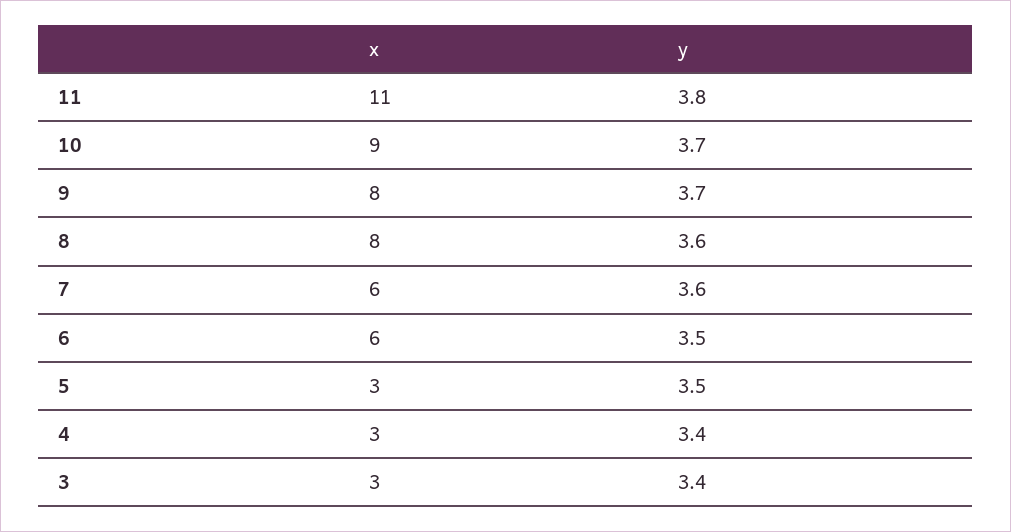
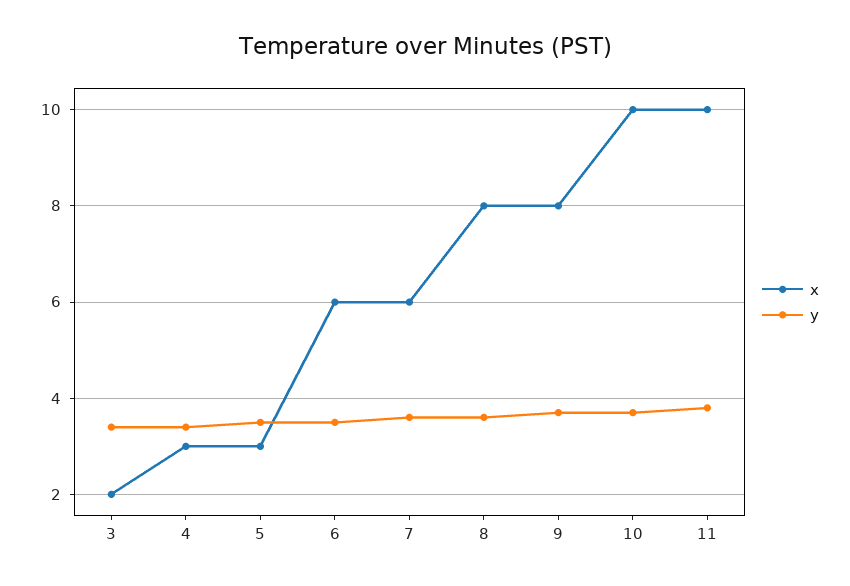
  {
    "x": {
-     "11": 11,
+     "11": 10,
-     "10": 9,
+     "10": 10,
      "9": 8,
      "8": 8,
      "7": 6,
      "6": 6,
      "5": 3,
      "4": 3,
-     "3": 3
+     "3": 2
    },
    "y": {
      "11": 3.8,
      "10": 3.7,
      "9": 3.7,
      "8": 3.6,
      "7": 3.6,
      "6": 3.5,
      "5": 3.5,
      "4": 3.4,
      "3": 3.4
    }
  }

